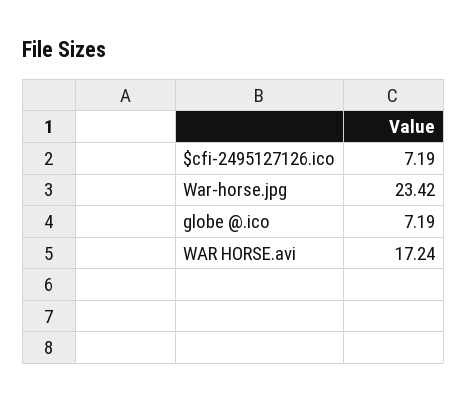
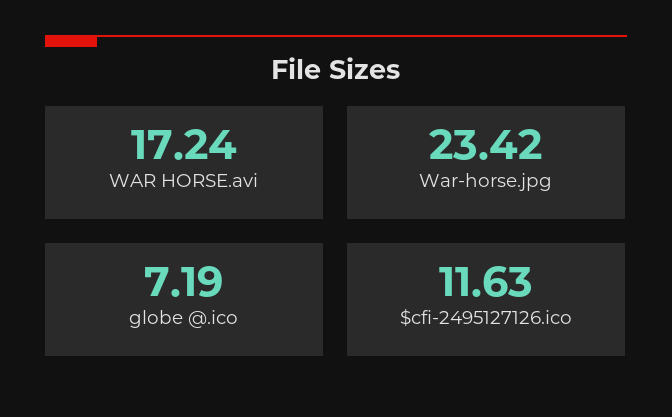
  {
-   "$cfi-2495127126.ico": 7.19,
+   "$cfi-2495127126.ico": 11.63,
    "War-horse.jpg": 23.42,
    "globe @.ico": 7.19,
    "WAR HORSE.avi": 17.24
  }

